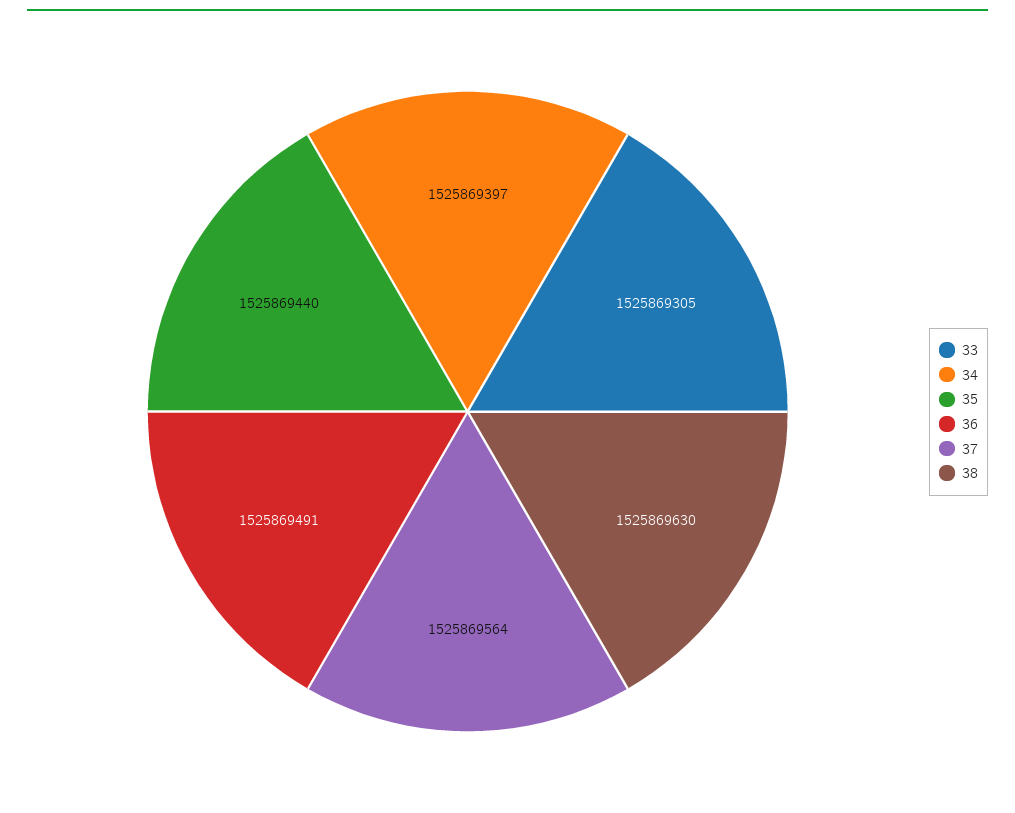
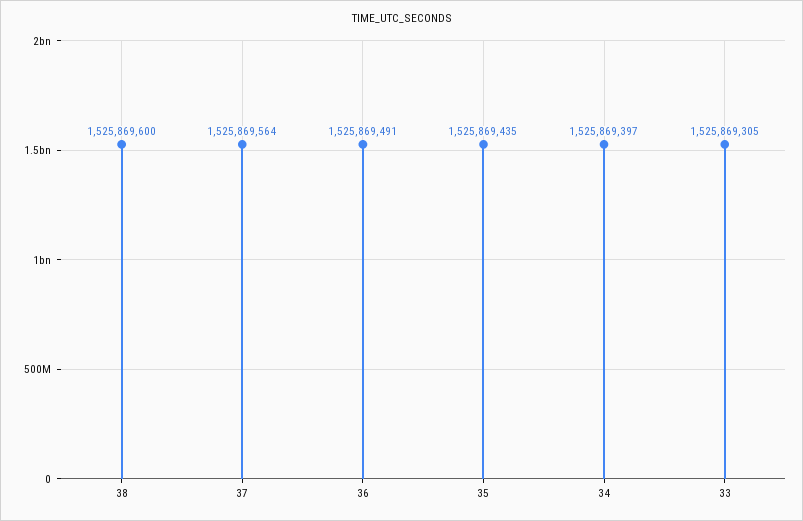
  {
    "33": 1525869305,
    "34": 1525869397,
-   "35": 1525869440,
+   "35": 1525869435,
    "36": 1525869491,
    "37": 1525869564,
-   "38": 1525869630
+   "38": 1525869600
  }

